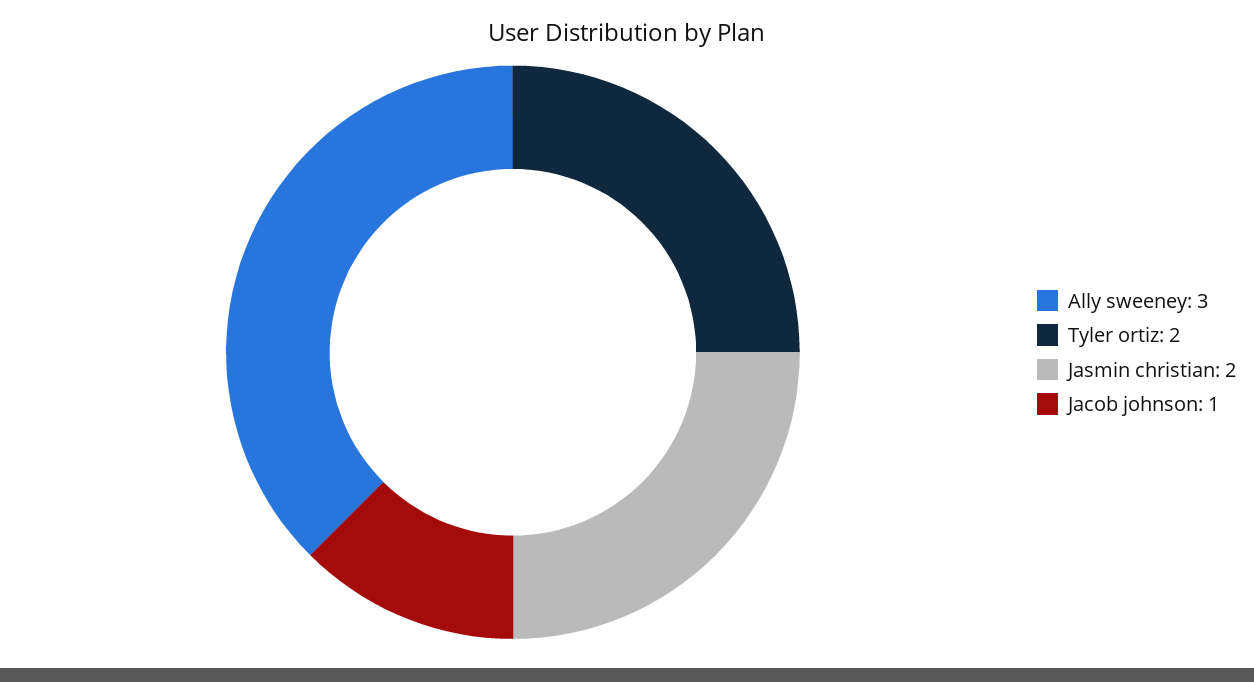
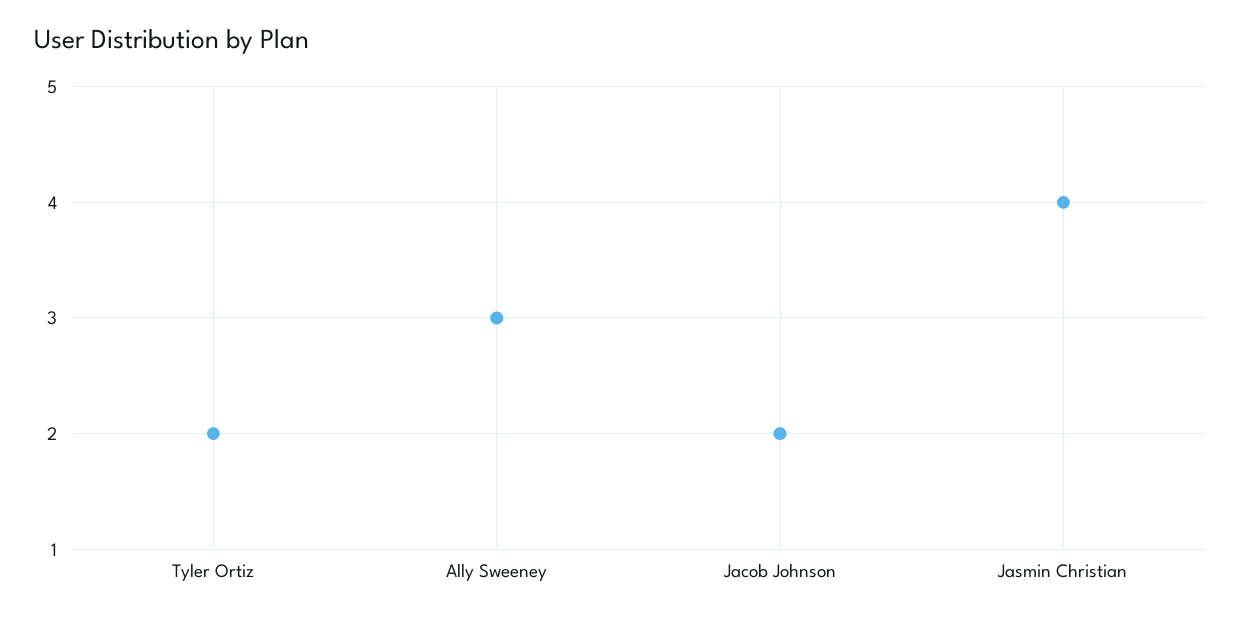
  {
    "Ally sweeney": 3,
    "Tyler ortiz": 2,
-   "Jasmin christian": 2,
+   "Jasmin christian": 4,
-   "Jacob johnson": 1
+   "Jacob johnson": 2
  }

